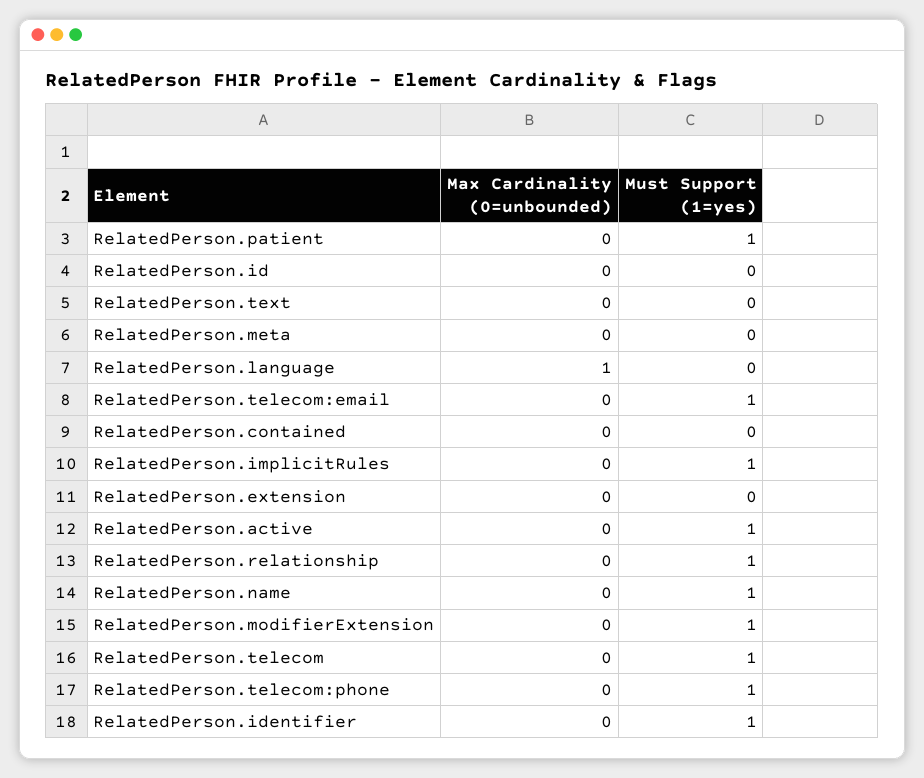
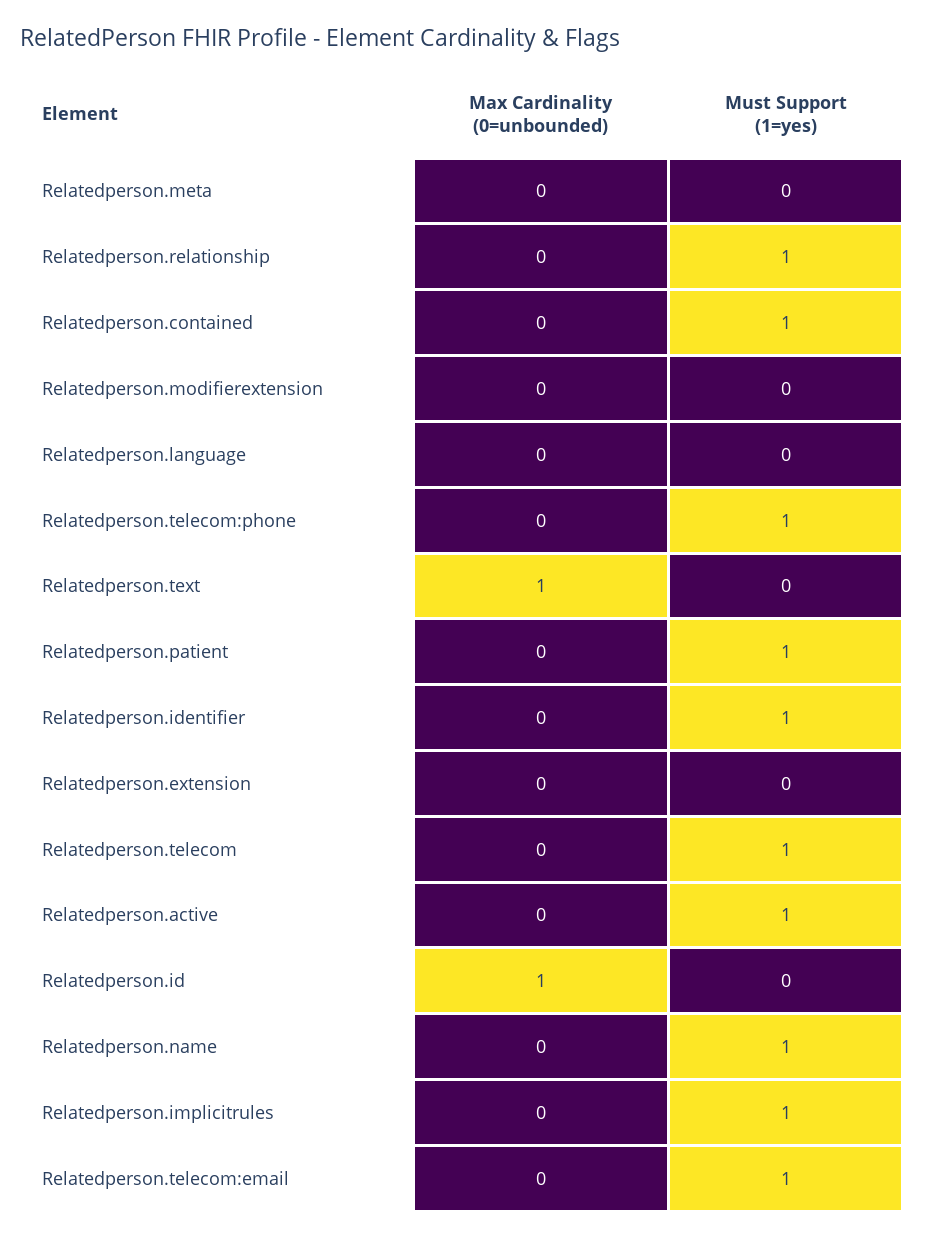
  {
    "Max Cardinality (0=unbounded)": {
      "RelatedPerson.patient": 0,
-     "RelatedPerson.id": 0,
+     "RelatedPerson.id": 1,
-     "RelatedPerson.text": 0,
+     "RelatedPerson.text": 1,
      "RelatedPerson.meta": 0,
-     "RelatedPerson.language": 1,
+     "RelatedPerson.language": 0,
      "RelatedPerson.telecom:email": 0,
      "RelatedPerson.contained": 0,
      "RelatedPerson.implicitRules": 0,
      "RelatedPerson.extension": 0,
      "RelatedPerson.active": 0,
      "RelatedPerson.relationship": 0,
      "RelatedPerson.name": 0,
      "RelatedPerson.modifierExtension": 0,
      "RelatedPerson.telecom": 0,
      "RelatedPerson.telecom:phone": 0,
      "RelatedPerson.identifier": 0
    },
    "Must Support (1=yes)": {
      "RelatedPerson.patient": 1,
      "RelatedPerson.id": 0,
      "RelatedPerson.text": 0,
      "RelatedPerson.meta": 0,
      "RelatedPerson.language": 0,
      "RelatedPerson.telecom:email": 1,
-     "RelatedPerson.contained": 0,
+     "RelatedPerson.contained": 1,
      "RelatedPerson.implicitRules": 1,
      "RelatedPerson.extension": 0,
      "RelatedPerson.active": 1,
      "RelatedPerson.relationship": 1,
      "RelatedPerson.name": 1,
-     "RelatedPerson.modifierExtension": 1,
+     "RelatedPerson.modifierExtension": 0,
      "RelatedPerson.telecom": 1,
      "RelatedPerson.telecom:phone": 1,
      "RelatedPerson.identifier": 1
    }
  }

